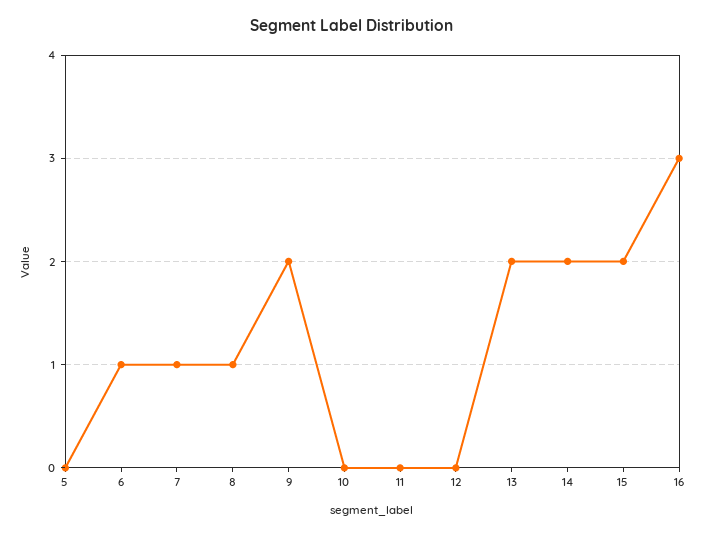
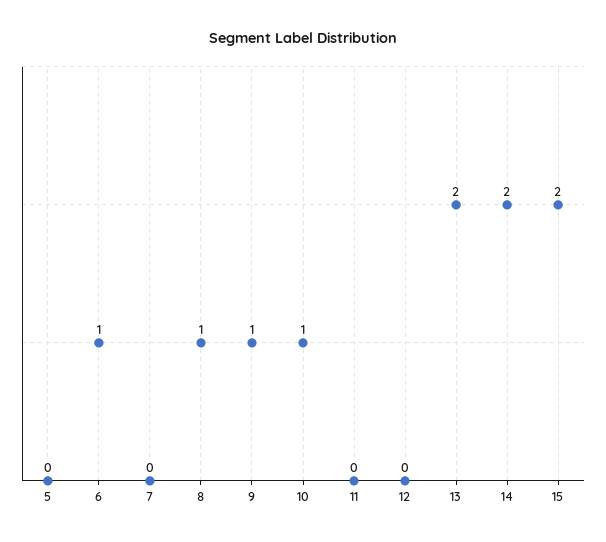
  {
    "5": 0,
    "6": 1,
-   "7": 1,
+   "7": 0,
    "8": 1,
-   "9": 2,
+   "9": 1,
-   "10": 0,
+   "10": 1,
    "11": 0,
    "12": 0,
    "13": 2,
    "14": 2,
-   "15": 2,
+   "15": 2
-   "16": 3
  }

